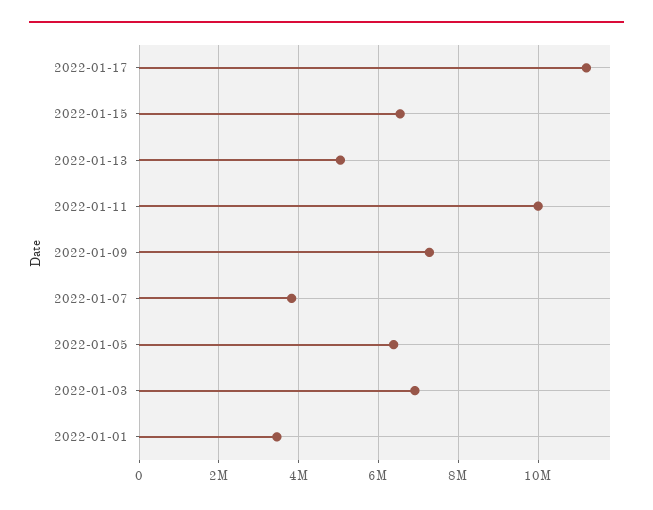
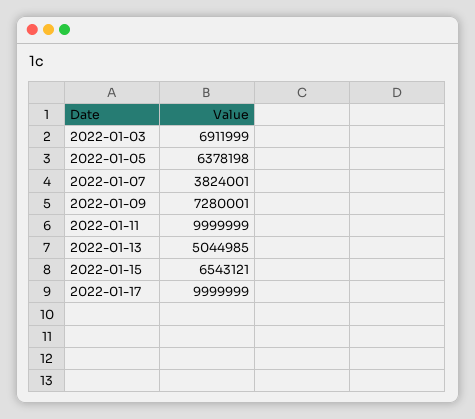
  {
-   "2022-01-17": 11200000,
+   "2022-01-17": 9999999,
    "2022-01-15": 6543121,
    "2022-01-13": 5044985,
    "2022-01-11": 9999999,
    "2022-01-09": 7280001,
    "2022-01-07": 3824001,
    "2022-01-05": 6378198,
-   "2022-01-03": 6911999,
+   "2022-01-03": 6911999
-   "2022-01-01": 3400000
  }

